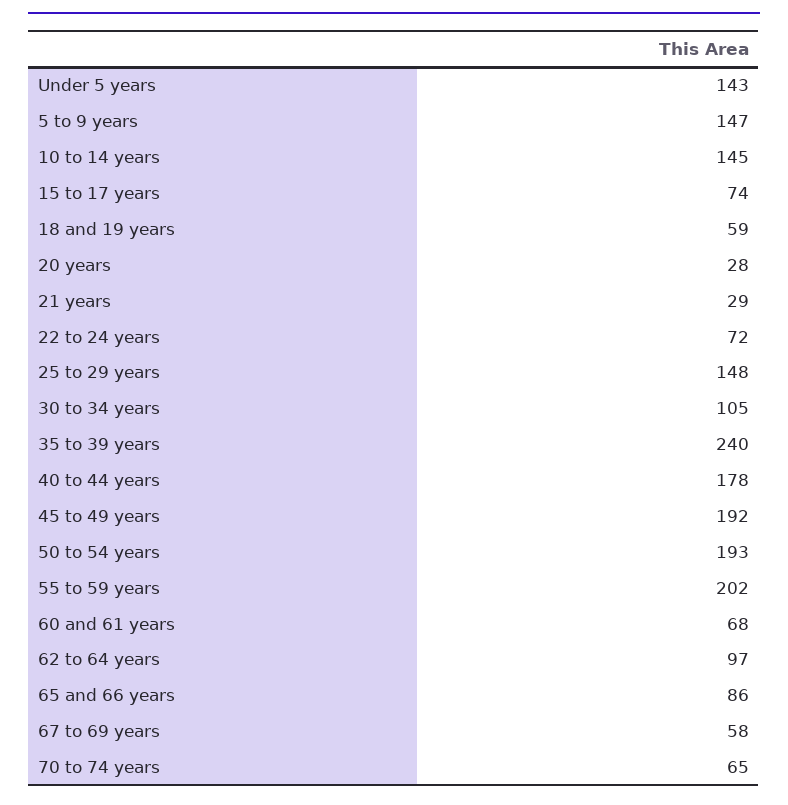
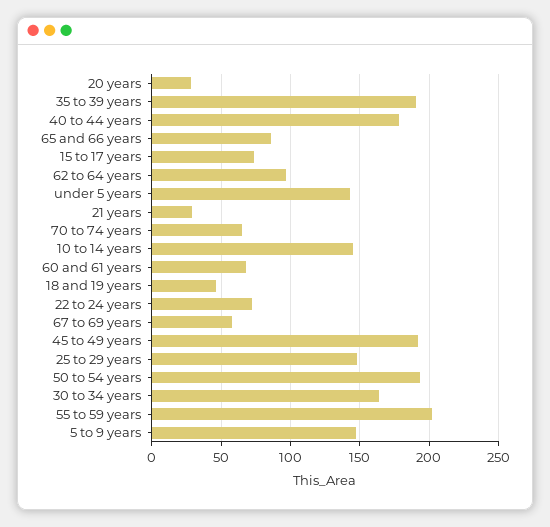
  {
    "Under 5 years": 143,
    "5 to 9 years": 147,
    "10 to 14 years": 145,
    "15 to 17 years": 74,
-   "18 and 19 years": 59,
+   "18 and 19 years": 45,
    "20 years": 28,
    "21 years": 29,
    "22 to 24 years": 72,
    "25 to 29 years": 148,
-   "30 to 34 years": 105,
+   "30 to 34 years": 165,
-   "35 to 39 years": 240,
+   "35 to 39 years": 190,
    "40 to 44 years": 178,
    "45 to 49 years": 192,
    "50 to 54 years": 193,
    "55 to 59 years": 202,
    "60 and 61 years": 68,
    "62 to 64 years": 97,
    "65 and 66 years": 86,
    "67 to 69 years": 58,
    "70 to 74 years": 65
  }

